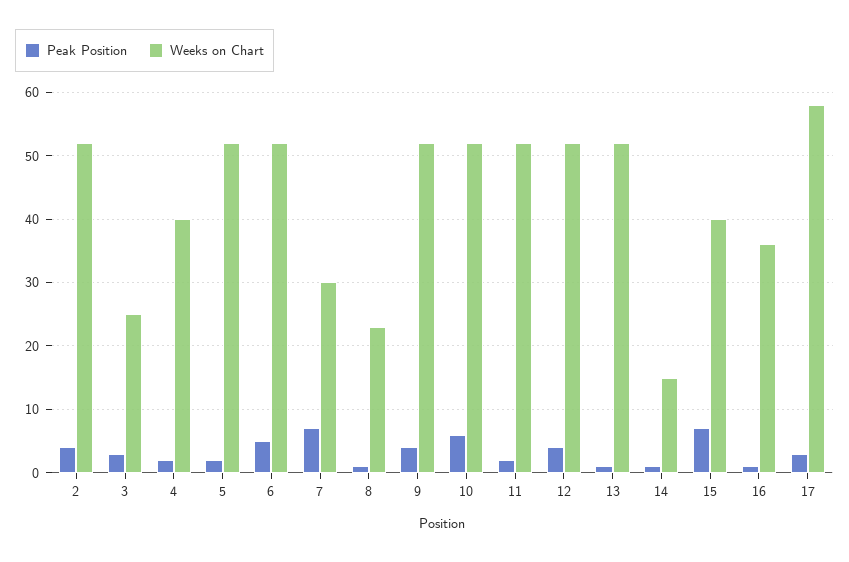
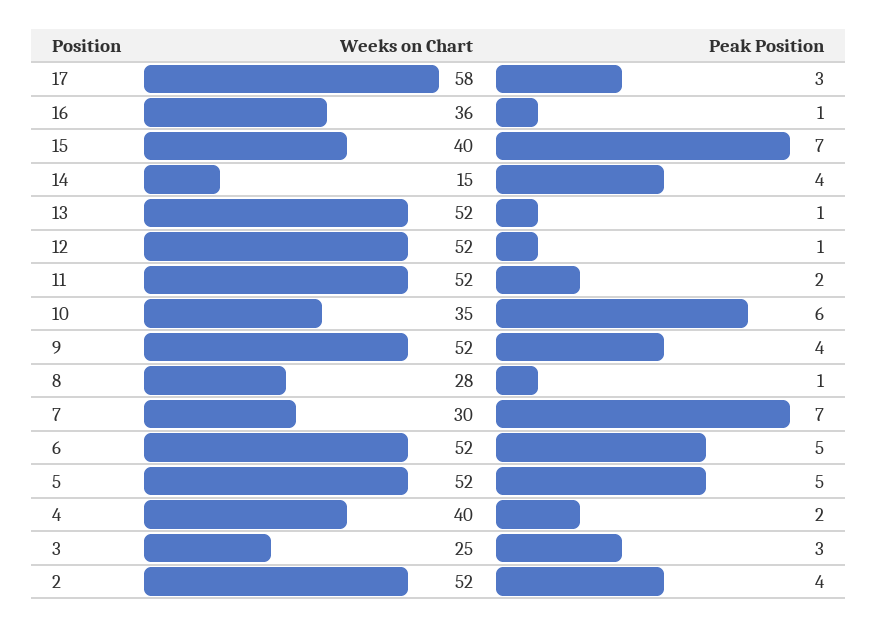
  {
    "Peak Position": {
      "2": 4,
      "3": 3,
      "4": 2,
-     "5": 2,
+     "5": 5,
      "6": 5,
      "7": 7,
      "8": 1,
      "9": 4,
      "10": 6,
      "11": 2,
-     "12": 4,
+     "12": 1,
      "13": 1,
-     "14": 1,
+     "14": 4,
      "15": 7,
      "16": 1,
      "17": 3
    },
    "Weeks on Chart": {
      "2": 52,
      "3": 25,
      "4": 40,
      "5": 52,
      "6": 52,
      "7": 30,
-     "8": 23,
+     "8": 28,
      "9": 52,
-     "10": 52,
+     "10": 35,
      "11": 52,
      "12": 52,
      "13": 52,
      "14": 15,
      "15": 40,
      "16": 36,
      "17": 58
    }
  }

